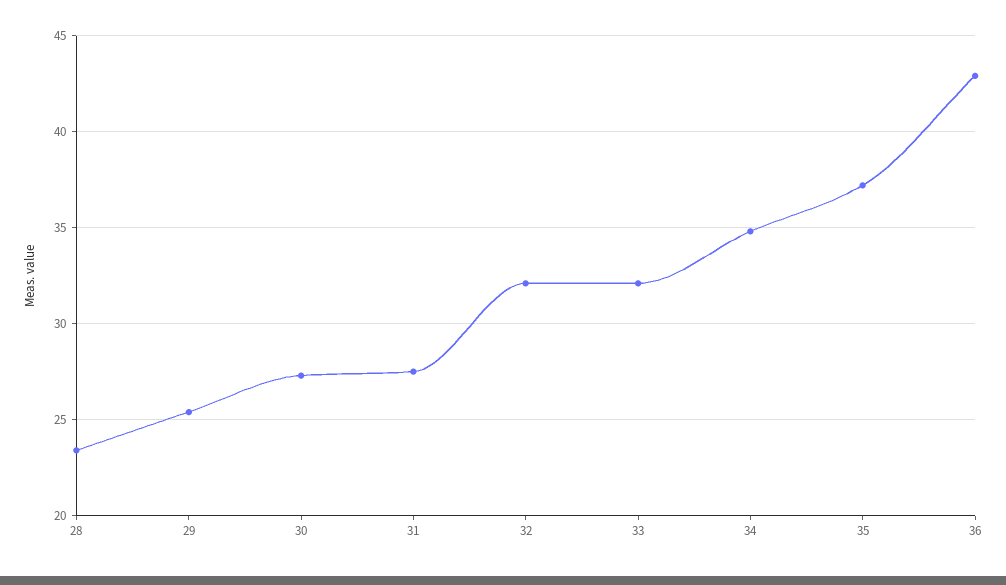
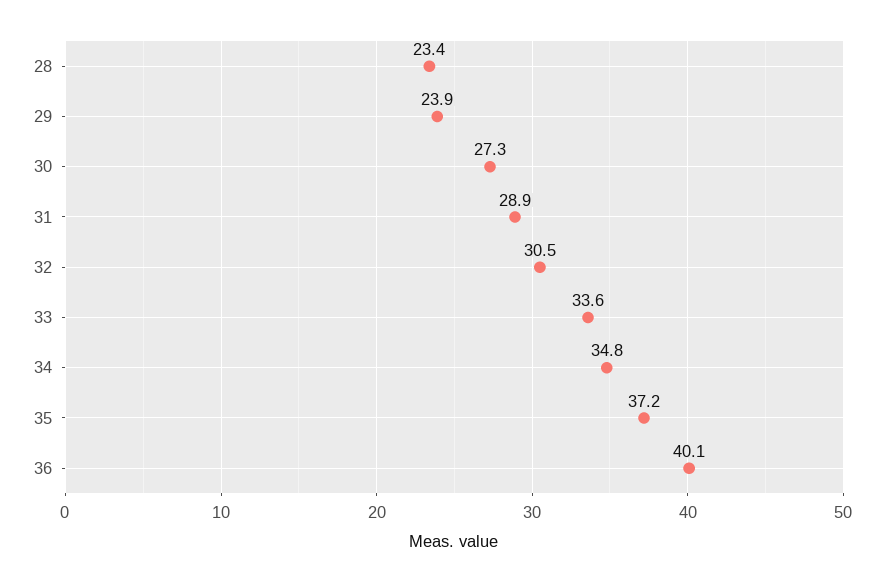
  {
    "28": 23.4,
-   "29": 25.5,
+   "29": 23.9,
    "30": 27.3,
-   "31": 27.5,
+   "31": 28.9,
-   "32": 32,
+   "32": 30.5,
-   "33": 32,
+   "33": 33.6,
    "34": 34.8,
    "35": 37.2,
-   "36": 43
+   "36": 40.1
  }

